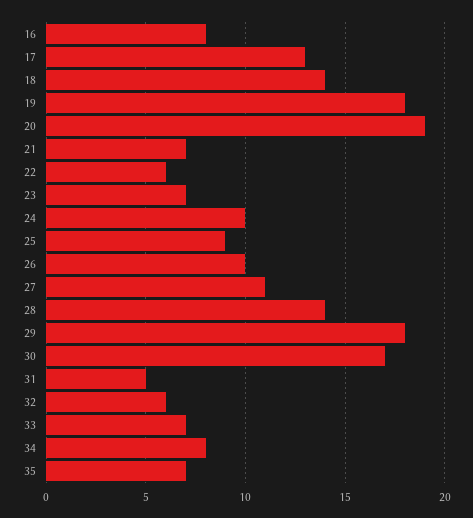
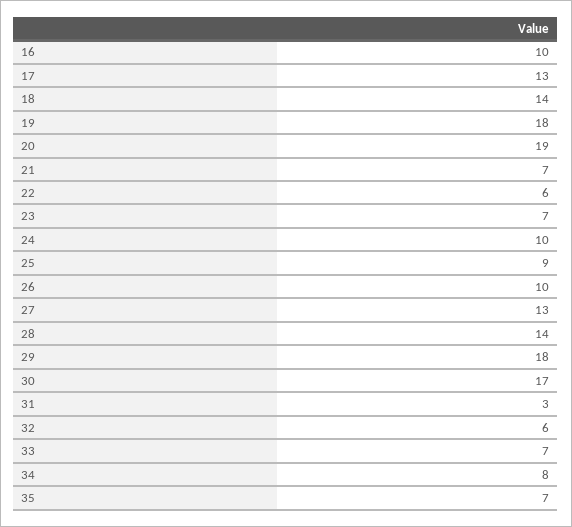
  {
-   "16": 8,
+   "16": 10,
    "17": 13,
    "18": 14,
    "19": 18,
    "20": 19,
    "21": 7,
    "22": 6,
    "23": 7,
    "24": 10,
    "25": 9,
    "26": 10,
-   "27": 11,
+   "27": 13,
    "28": 14,
    "29": 18,
    "30": 17,
-   "31": 5,
+   "31": 3,
    "32": 6,
    "33": 7,
    "34": 8,
    "35": 7
  }

